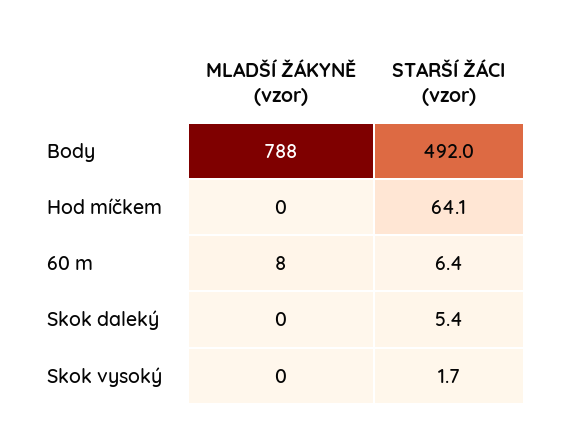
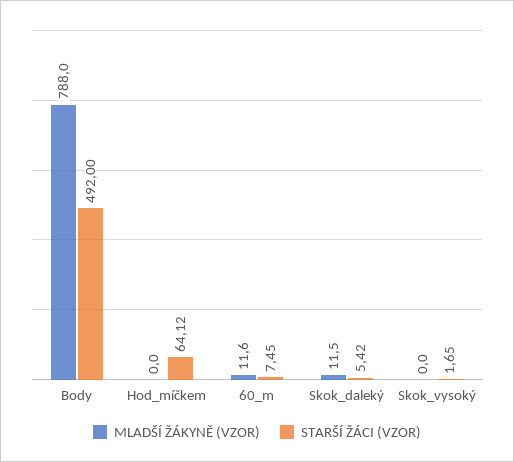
  {
    "MLADŠÍ ŽÁKYNĚ (vzor)": {
      "Body": 788,
      "Hod míčkem": 0,
-     "60 m": 8,
+     "60 m": 11.6,
-     "Skok daleký": 0,
+     "Skok daleký": 11.5,
      "Skok vysoký": 0
    },
    "STARŠÍ ŽÁCI (vzor)": {
      "Body": 492,
      "Hod míčkem": 64.12,
-     "60 m": 6.4,
+     "60 m": 7.45,
      "Skok daleký": 5.42,
      "Skok vysoký": 1.65
    }
  }

